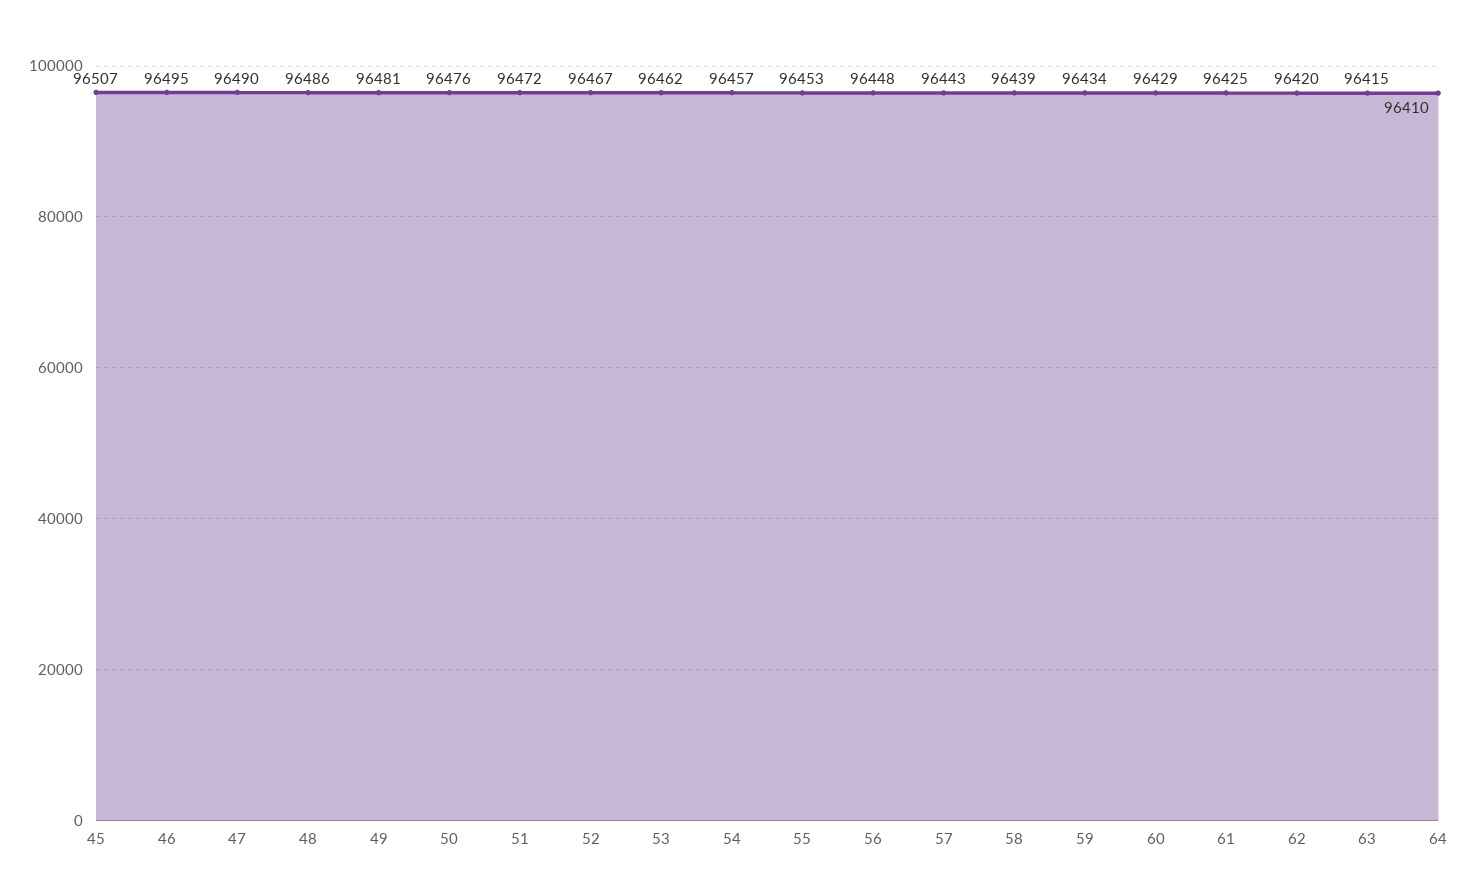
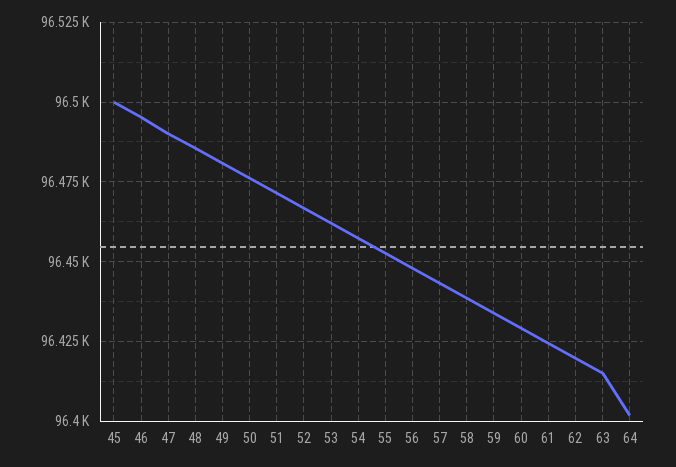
  {
-   "45": 96507,
+   "45": 96500,
    "46": 96495,
    "47": 96490,
    "48": 96486,
    "49": 96481,
    "50": 96476,
    "51": 96472,
    "52": 96467,
    "53": 96462,
    "54": 96457,
    "55": 96453,
    "56": 96448,
    "57": 96443,
    "58": 96439,
    "59": 96434,
    "60": 96429,
    "61": 96425,
    "62": 96420,
    "63": 96415,
-   "64": 96410
+   "64": 96402.5
  }

